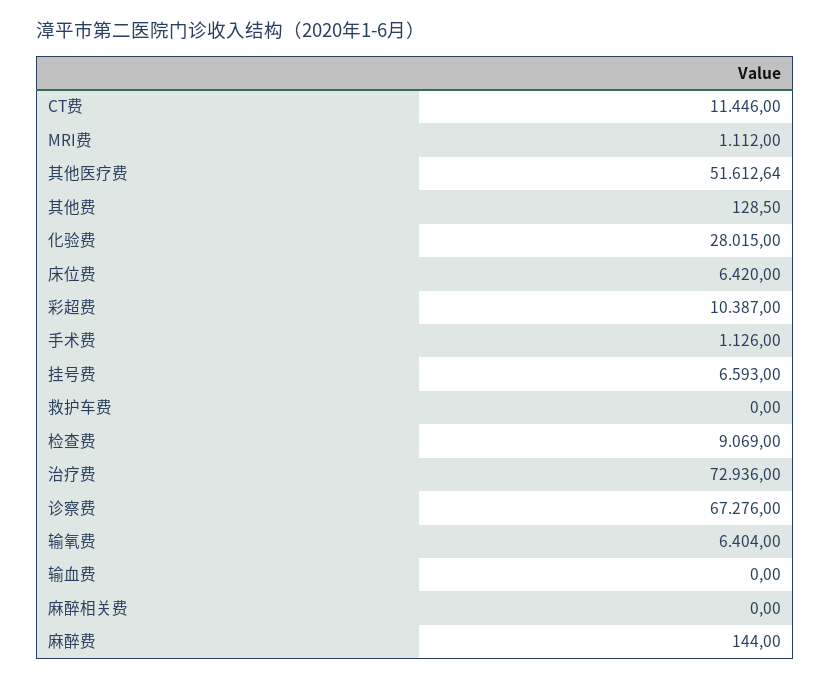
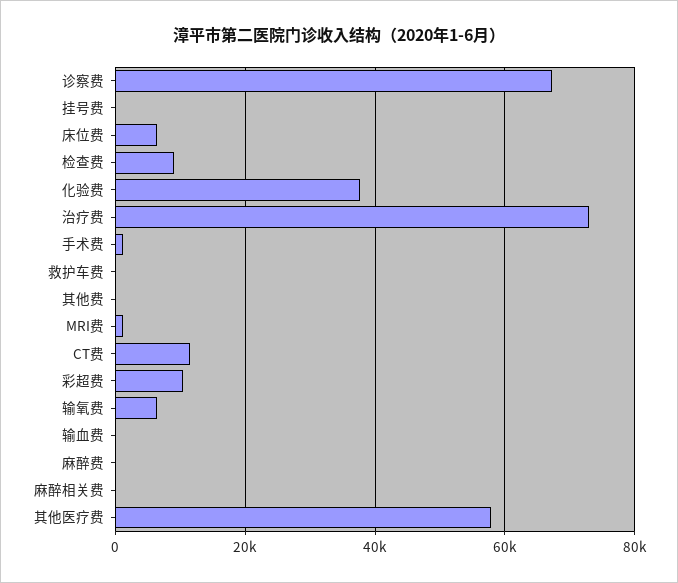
  {
    "CT费": 11446,
    "MRI费": 1112,
-   "其他医疗费": 51612.64,
+   "其他医疗费": 58000,
    "其他费": 128.5,
-   "化验费": 28015,
+   "化验费": 38000,
    "床位费": 6420,
    "彩超费": 10387,
    "手术费": 1126,
-   "挂号费": 6593,
+   "挂号费": 0,
    "救护车费": 0,
    "检查费": 9069,
    "治疗费": 72936,
    "诊察费": 67276,
    "输氧费": 6404,
    "输血费": 0,
    "麻醉相关费": 0,
    "麻醉费": 144
  }

